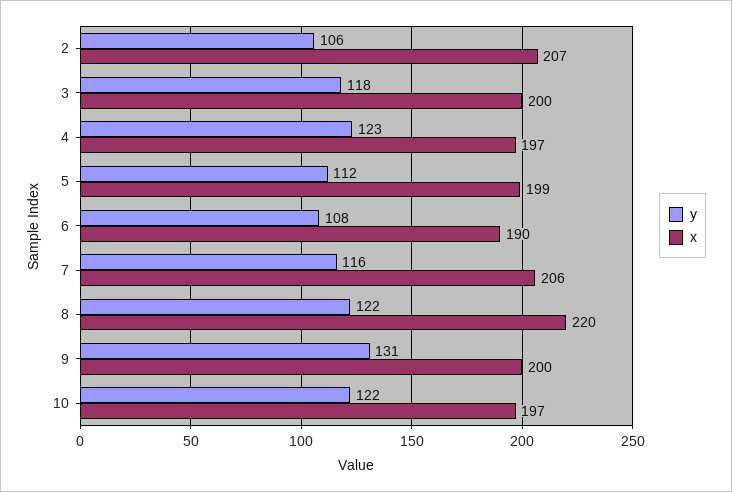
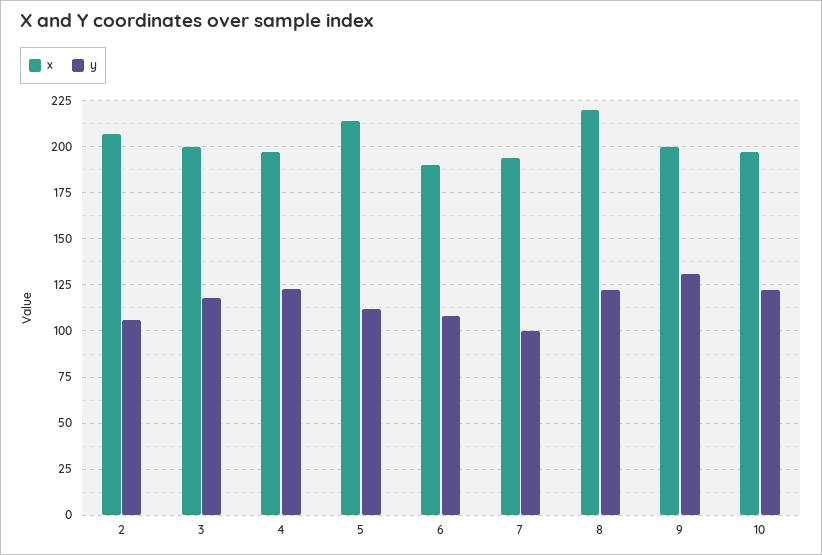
  {
    "y": {
      "2": 106,
      "3": 118,
      "4": 123,
      "5": 112,
      "6": 108,
-     "7": 116,
+     "7": 100,
      "8": 122,
      "9": 131,
      "10": 122
    },
    "x": {
      "2": 207,
      "3": 200,
      "4": 197,
-     "5": 199,
+     "5": 215,
      "6": 190,
-     "7": 206,
+     "7": 195,
      "8": 220,
      "9": 200,
      "10": 197
    }
  }

